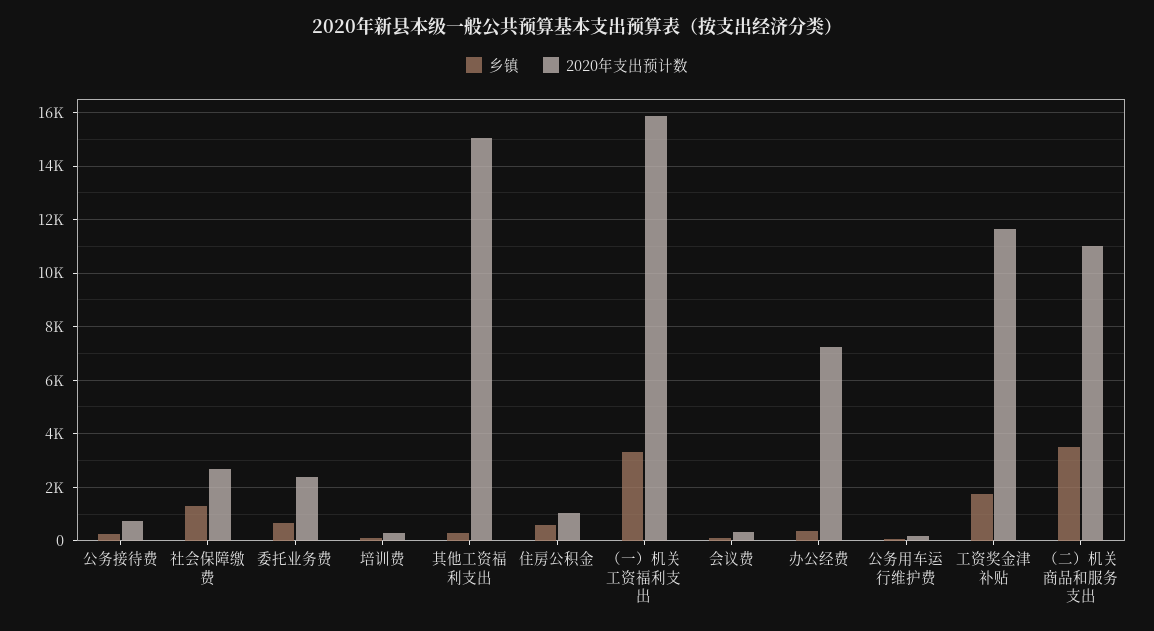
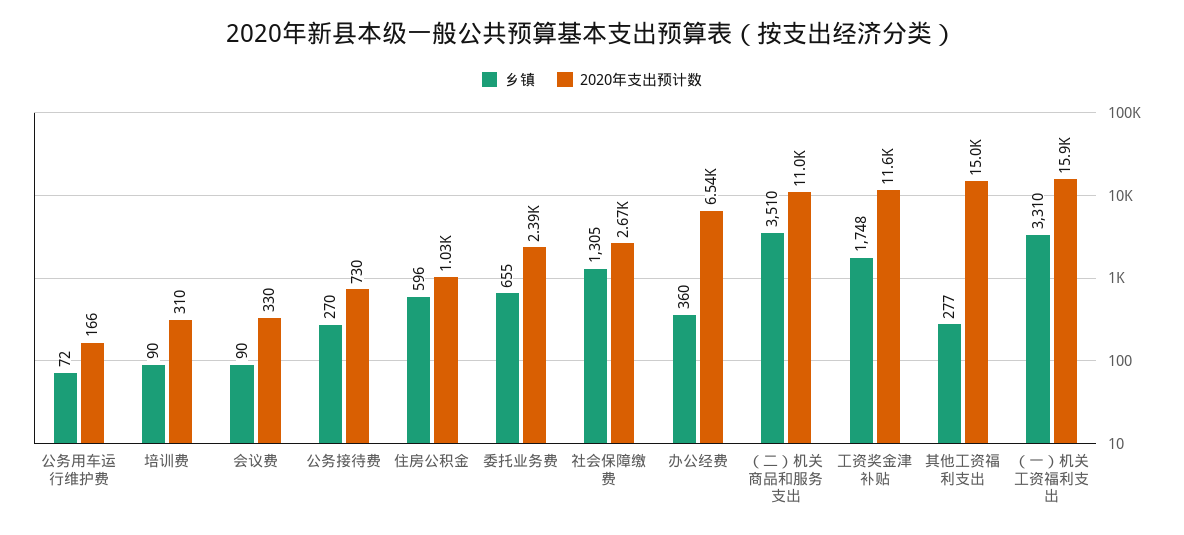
  {
    "乡镇": {
      "公务接待费": 270,
      "社会保障缴费": 1305,
      "委托业务费": 655,
      "培训费": 90,
      "其他工资福利支出": 277,
      "住房公积金": 596,
      "（一）机关工资福利支出": 3310,
      "会议费": 90,
      "办公经费": 360,
      "公务用车运行维护费": 72,
      "工资奖金津补贴": 1748,
      "（二）机关商品和服务支出": 3510
    },
    "2020年支出预计数": {
      "公务接待费": 730,
      "社会保障缴费": 2670,
      "委托业务费": 2390,
      "培训费": 310,
      "其他工资福利支出": 15000,
      "住房公积金": 1030,
      "（一）机关工资福利支出": 15900,
      "会议费": 330,
-     "办公经费": 7250,
+     "办公经费": 6540,
      "公务用车运行维护费": 166,
      "工资奖金津补贴": 11600,
      "（二）机关商品和服务支出": 11000
    }
  }

